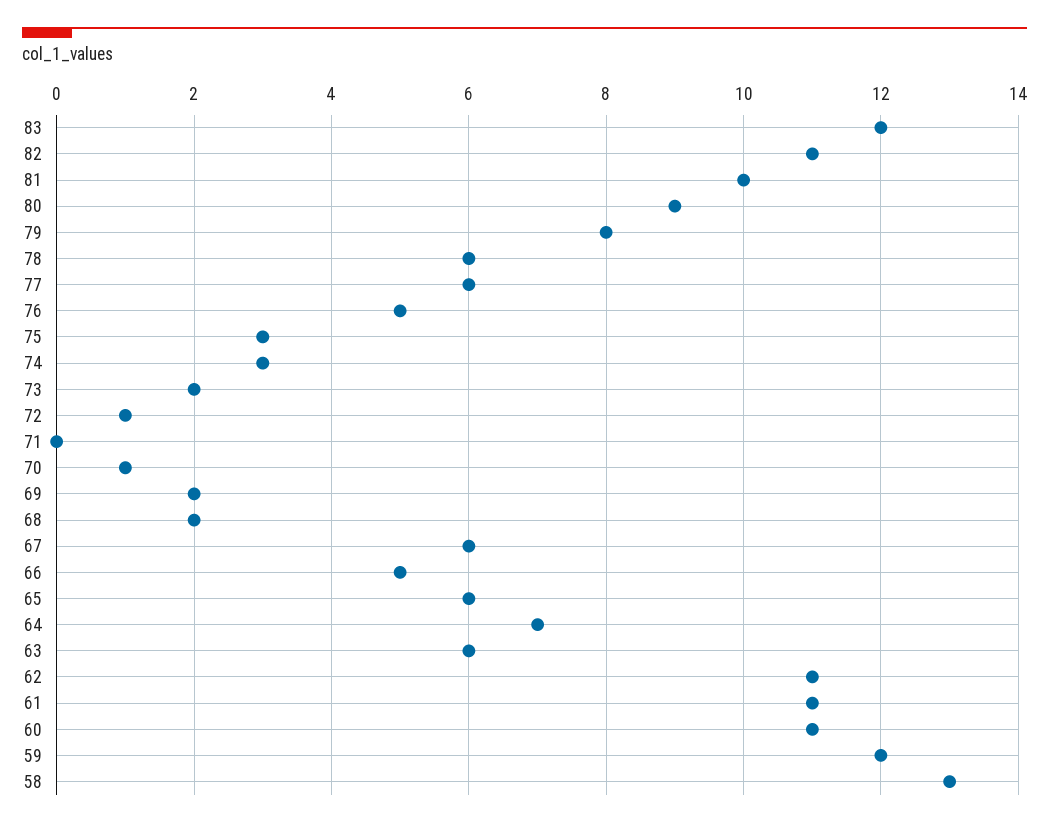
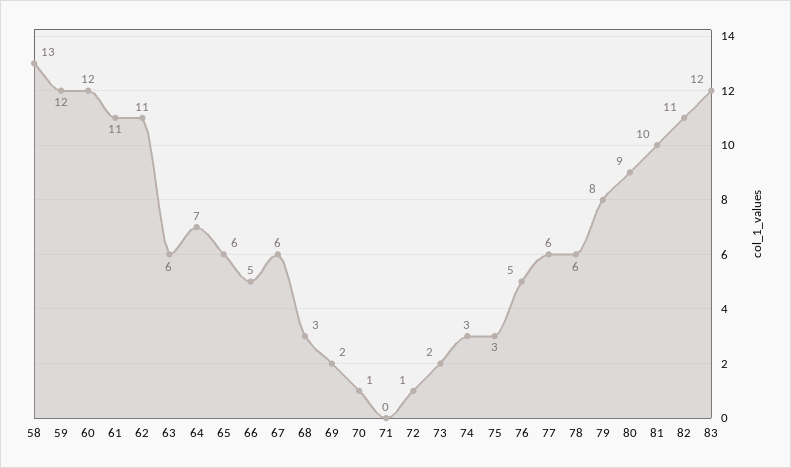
  {
    "83": 12,
    "82": 11,
    "81": 10,
    "80": 9,
    "79": 8,
    "78": 6,
    "77": 6,
    "76": 5,
    "75": 3,
    "74": 3,
    "73": 2,
    "72": 1,
    "71": 0,
    "70": 1,
    "69": 2,
-   "68": 2,
+   "68": 3,
    "67": 6,
    "66": 5,
    "65": 6,
    "64": 7,
    "63": 6,
    "62": 11,
    "61": 11,
-   "60": 11,
+   "60": 12,
    "59": 12,
    "58": 13
  }

